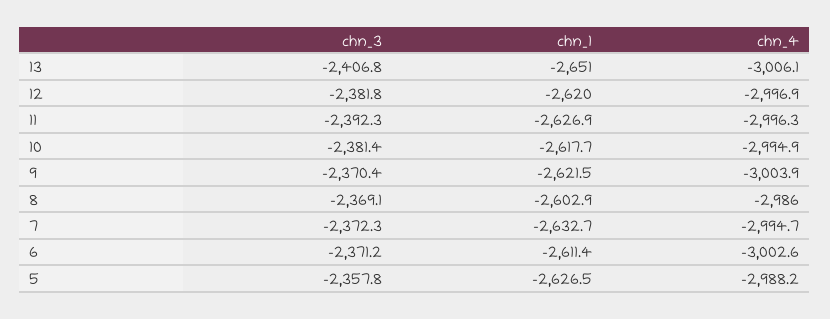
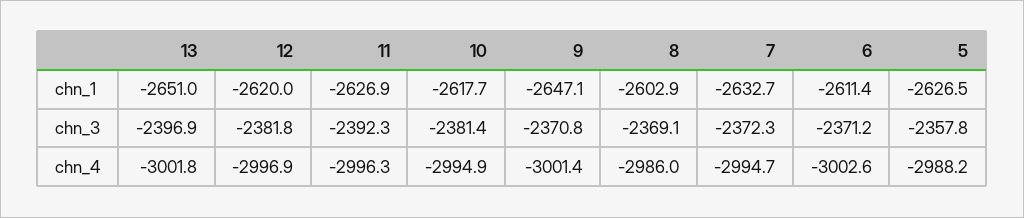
  {
    "chn_3": {
-     "13": -2406.8,
+     "13": -2396.9,
      "12": -2381.8,
      "11": -2392.3,
      "10": -2381.4,
-     "9": -2370.4,
+     "9": -2370.8,
      "8": -2369.1,
      "7": -2372.3,
      "6": -2371.2,
      "5": -2357.8
    },
    "chn_1": {
      "13": -2651,
      "12": -2620,
      "11": -2626.9,
      "10": -2617.7,
-     "9": -2621.5,
+     "9": -2647.1,
      "8": -2602.9,
      "7": -2632.7,
      "6": -2611.4,
      "5": -2626.5
    },
    "chn_4": {
-     "13": -3006.1,
+     "13": -3001.8,
      "12": -2996.9,
      "11": -2996.3,
      "10": -2994.9,
-     "9": -3003.9,
+     "9": -3001.4,
      "8": -2986,
      "7": -2994.7,
      "6": -3002.6,
      "5": -2988.2
    }
  }

